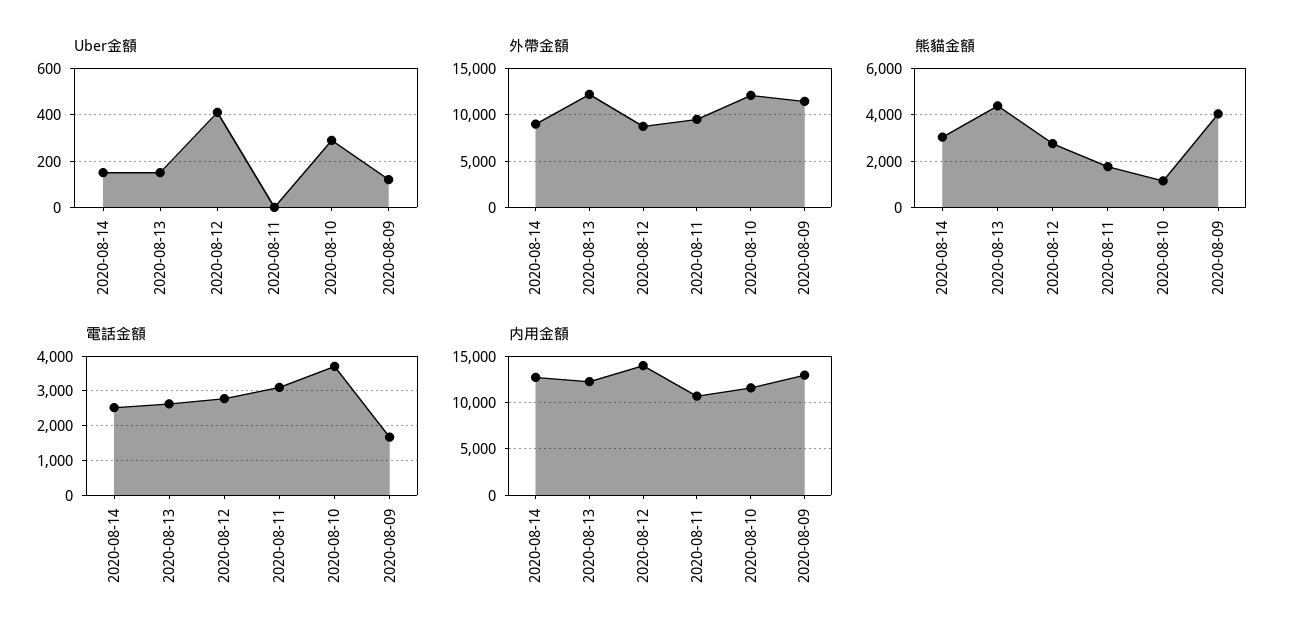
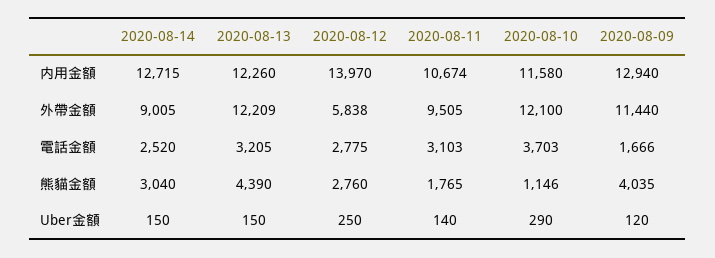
  {
    "Uber金額": {
      "2020-08-14": 150,
      "2020-08-13": 150,
-     "2020-08-12": 400,
+     "2020-08-12": 250,
-     "2020-08-11": 0,
+     "2020-08-11": 140,
      "2020-08-10": 290,
      "2020-08-09": 120
    },
    "外帶金額": {
      "2020-08-14": 9005,
      "2020-08-13": 12209,
-     "2020-08-12": 9000,
+     "2020-08-12": 5838,
      "2020-08-11": 9505,
      "2020-08-10": 12100,
      "2020-08-09": 11440
    },
    "熊貓金額": {
      "2020-08-14": 3040,
      "2020-08-13": 4390,
      "2020-08-12": 2760,
      "2020-08-11": 1765,
      "2020-08-10": 1146,
      "2020-08-09": 4035
    },
    "電話金額": {
      "2020-08-14": 2520,
-     "2020-08-13": 2600,
+     "2020-08-13": 3205,
      "2020-08-12": 2775,
      "2020-08-11": 3103,
      "2020-08-10": 3703,
      "2020-08-09": 1666
    },
    "内用金額": {
      "2020-08-14": 12715,
      "2020-08-13": 12260,
      "2020-08-12": 13970,
      "2020-08-11": 10674,
      "2020-08-10": 11580,
      "2020-08-09": 12940
    }
  }

